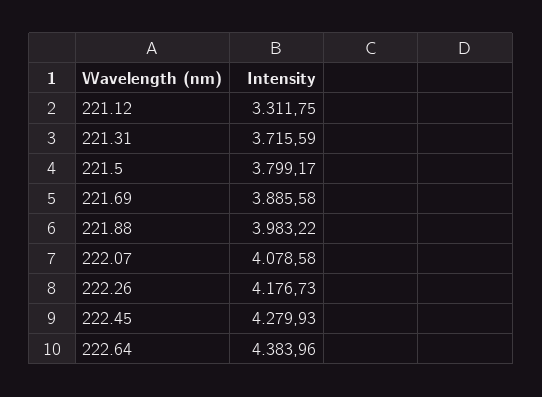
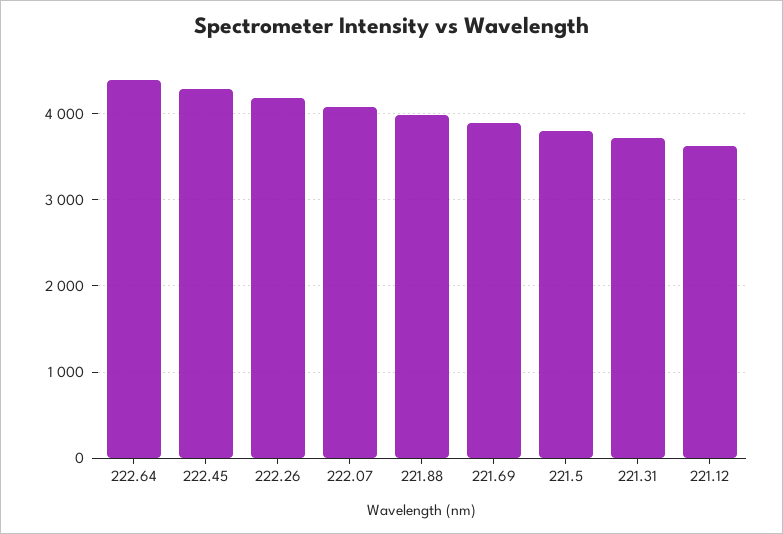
  {
-   "221.12": 3311.75,
+   "221.12": 3600,
    "221.31": 3715.59,
    "221.5": 3799.17,
    "221.69": 3885.58,
    "221.88": 3983.22,
    "222.07": 4078.58,
    "222.26": 4176.73,
    "222.45": 4279.93,
    "222.64": 4383.96
  }

